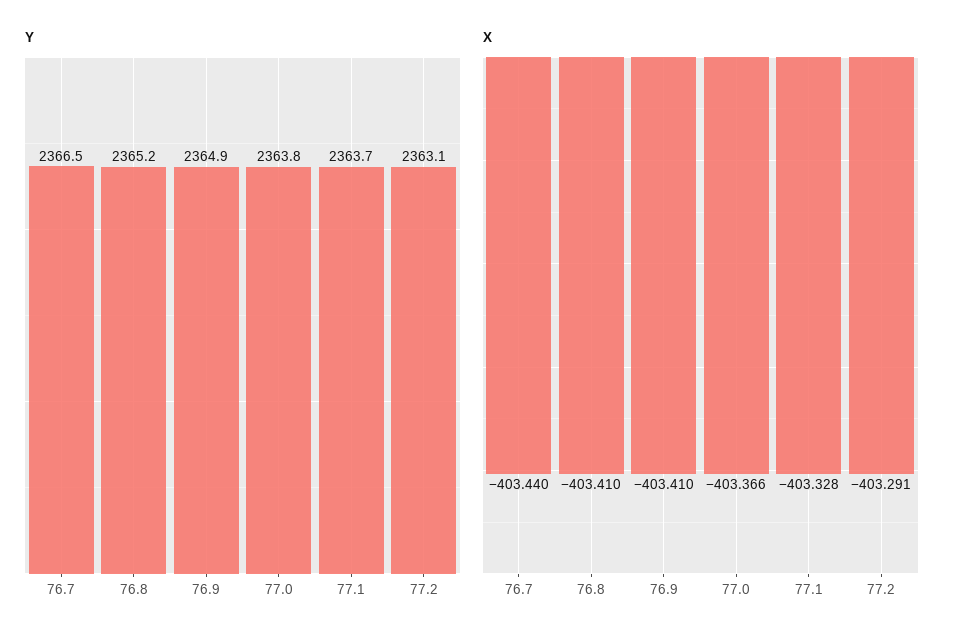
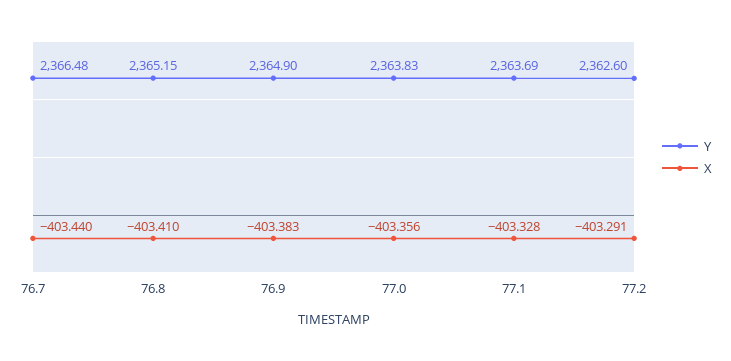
  {
    "Y": {
      "76.7": 2366.48,
      "76.8": 2365.15,
      "76.9": 2364.9,
      "77.0": 2363.83,
      "77.1": 2363.69,
-     "77.2": 2363.1
+     "77.2": 2362.6
    },
    "X": {
      "76.7": -403.44,
      "76.8": -403.41,
-     "76.9": -403.41,
+     "76.9": -403.383,
-     "77.0": -403.366,
+     "77.0": -403.356,
      "77.1": -403.328,
      "77.2": -403.291
    }
  }

